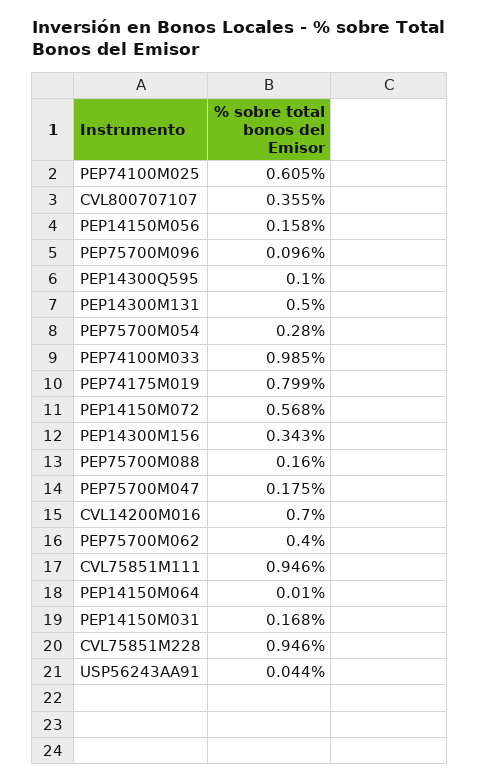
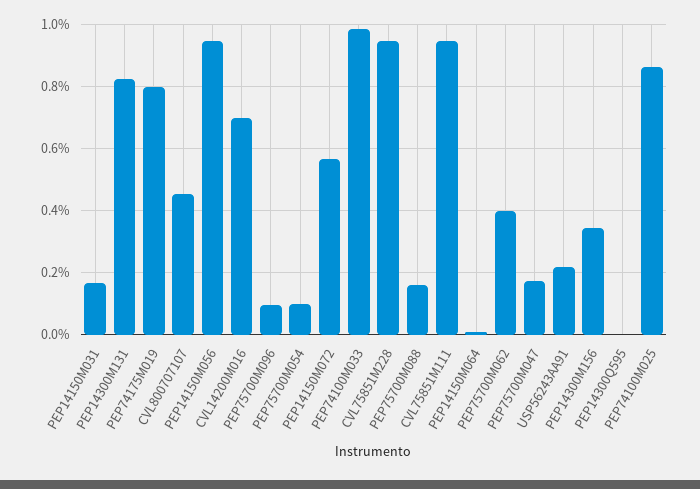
  {
-   "PEP74100M025": 0.605,
+   "PEP74100M025": 0.86,
-   "CVL800707107": 0.355,
+   "CVL800707107": 0.46,
-   "PEP14150M056": 0.158,
+   "PEP14150M056": 0.94,
    "PEP75700M096": 0.096,
-   "PEP14300Q595": 0.1,
+   "PEP14300Q595": 0,
-   "PEP14300M131": 0.5,
+   "PEP14300M131": 0.82,
-   "PEP75700M054": 0.28,
+   "PEP75700M054": 0.1,
    "PEP74100M033": 0.985,
    "PEP74175M019": 0.799,
    "PEP14150M072": 0.568,
    "PEP14300M156": 0.343,
    "PEP75700M088": 0.16,
    "PEP75700M047": 0.175,
    "CVL14200M016": 0.7,
    "PEP75700M062": 0.4,
    "CVL75851M111": 0.946,
    "PEP14150M064": 0.01,
    "PEP14150M031": 0.168,
    "CVL75851M228": 0.946,
-   "USP56243AA91": 0.044
+   "USP56243AA91": 0.22
  }

